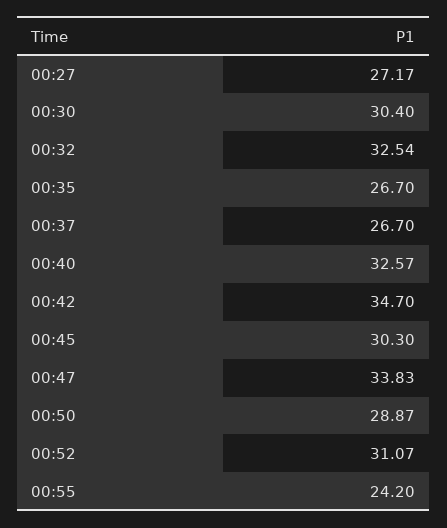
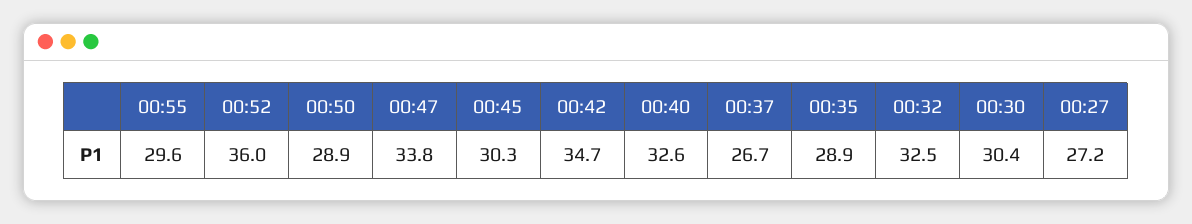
  {
    "00:27": 27.17,
    "00:30": 30.4,
    "00:32": 32.54,
-   "00:35": 26.7,
+   "00:35": 28.9,
    "00:37": 26.7,
    "00:40": 32.57,
    "00:42": 34.7,
    "00:45": 30.3,
    "00:47": 33.83,
    "00:50": 28.87,
-   "00:52": 31.07,
+   "00:52": 36,
-   "00:55": 24.2
+   "00:55": 29.6
  }

